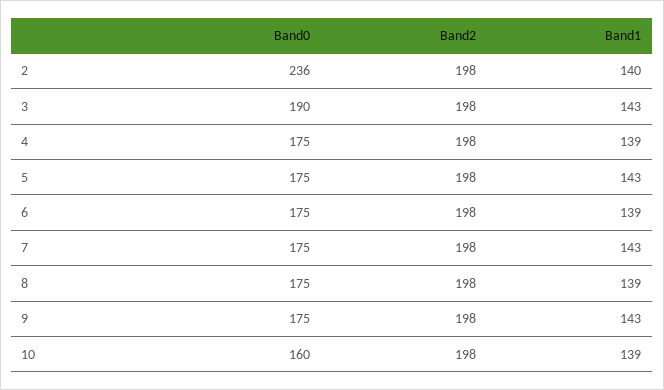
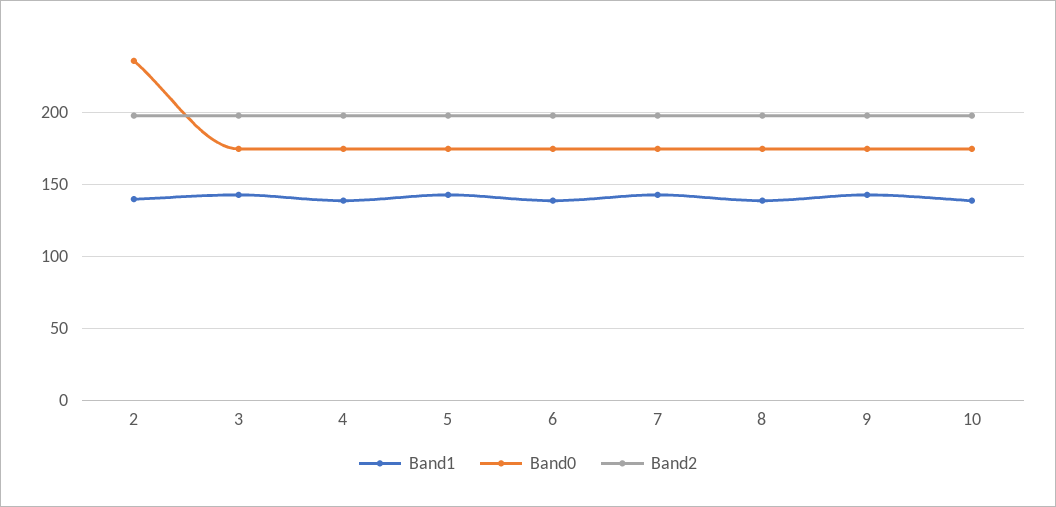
  {
    "Band0": {
      "2": 236,
-     "3": 190,
+     "3": 175,
      "4": 175,
      "5": 175,
      "6": 175,
      "7": 175,
      "8": 175,
      "9": 175,
-     "10": 160
+     "10": 175
    },
    "Band2": {
      "2": 198,
      "3": 198,
      "4": 198,
      "5": 198,
      "6": 198,
      "7": 198,
      "8": 198,
      "9": 198,
      "10": 198
    },
    "Band1": {
      "2": 140,
      "3": 143,
      "4": 139,
      "5": 143,
      "6": 139,
      "7": 143,
      "8": 139,
      "9": 143,
      "10": 139
    }
  }

